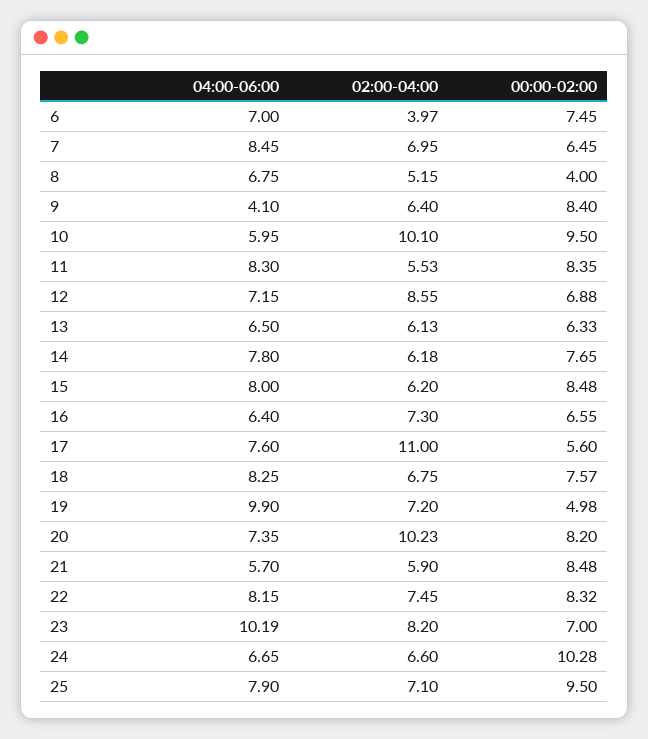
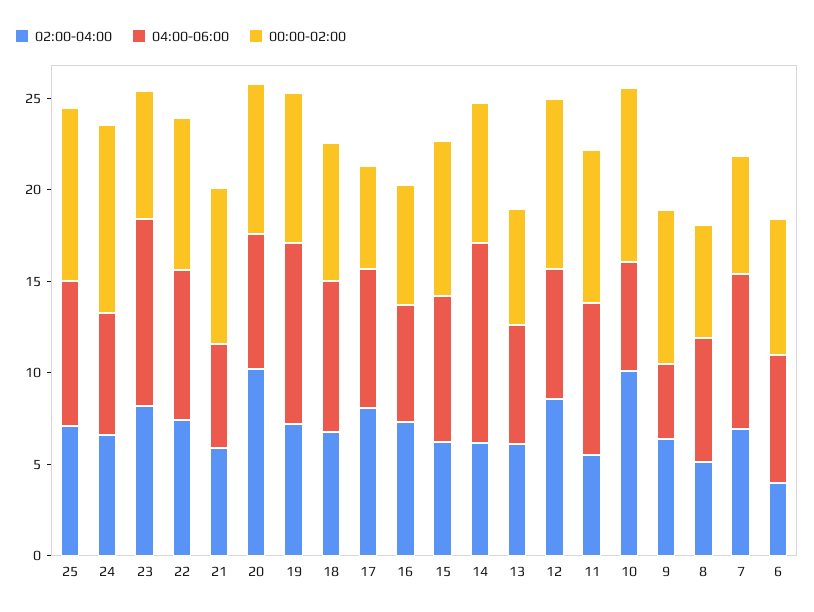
  {
    "04:00-06:00": {
      "6": 7,
      "7": 8.45,
      "8": 6.75,
      "9": 4.1,
      "10": 5.95,
      "11": 8.3,
      "12": 7.15,
      "13": 6.5,
-     "14": 7.8,
+     "14": 11,
      "15": 8,
      "16": 6.4,
      "17": 7.6,
      "18": 8.25,
      "19": 9.9,
      "20": 7.35,
      "21": 5.7,
      "22": 8.15,
      "23": 10.19,
      "24": 6.65,
      "25": 7.9
    },
    "02:00-04:00": {
      "6": 3.97,
      "7": 6.95,
      "8": 5.15,
      "9": 6.4,
      "10": 10.1,
      "11": 5.53,
      "12": 8.55,
      "13": 6.13,
      "14": 6.18,
      "15": 6.2,
      "16": 7.3,
-     "17": 11,
+     "17": 8,
      "18": 6.75,
      "19": 7.2,
      "20": 10.23,
      "21": 5.9,
      "22": 7.45,
      "23": 8.2,
      "24": 6.6,
      "25": 7.1
    },
    "00:00-02:00": {
      "6": 7.45,
      "7": 6.45,
-     "8": 4,
+     "8": 6,
      "9": 8.4,
      "10": 9.5,
      "11": 8.35,
-     "12": 6.88,
+     "12": 9,
      "13": 6.33,
      "14": 7.65,
      "15": 8.48,
      "16": 6.55,
      "17": 5.6,
      "18": 7.57,
-     "19": 4.98,
+     "19": 8,
      "20": 8.2,
      "21": 8.48,
      "22": 8.32,
      "23": 7,
      "24": 10.28,
      "25": 9.5
    }
  }

